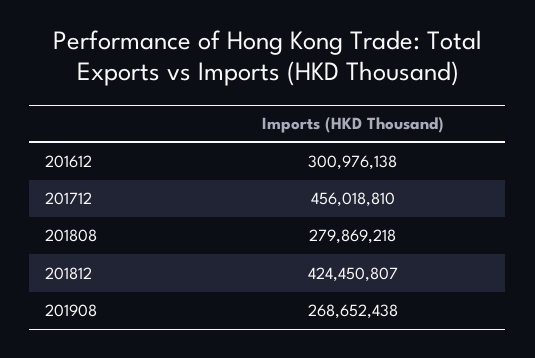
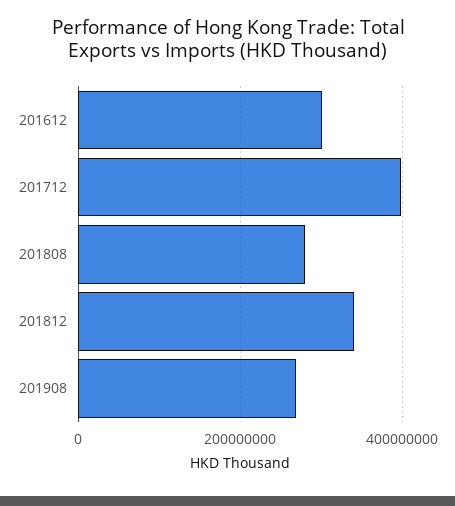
  {
    "201612": 300976138,
-   "201712": 456018810,
+   "201712": 400000000,
    "201808": 279869218,
-   "201812": 424450807,
+   "201812": 340000000,
    "201908": 268652438
  }

